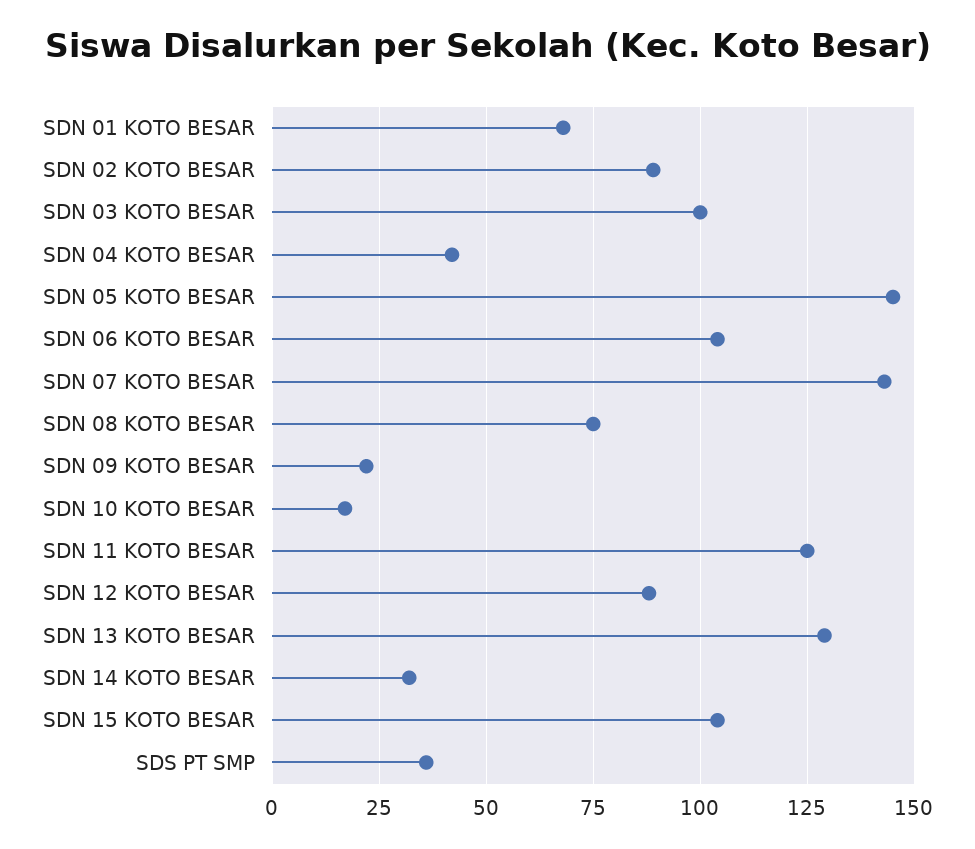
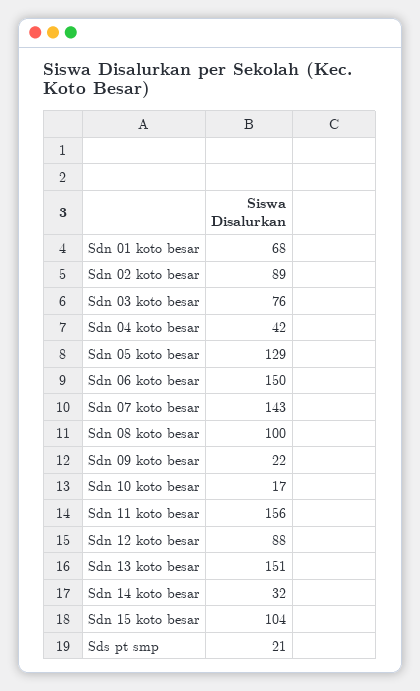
  {
    "SDN 01 KOTO BESAR": 68,
    "SDN 02 KOTO BESAR": 89,
-   "SDN 03 KOTO BESAR": 100,
+   "SDN 03 KOTO BESAR": 76,
    "SDN 04 KOTO BESAR": 42,
-   "SDN 05 KOTO BESAR": 145,
+   "SDN 05 KOTO BESAR": 129,
-   "SDN 06 KOTO BESAR": 105,
+   "SDN 06 KOTO BESAR": 150,
    "SDN 07 KOTO BESAR": 143,
-   "SDN 08 KOTO BESAR": 75,
+   "SDN 08 KOTO BESAR": 100,
    "SDN 09 KOTO BESAR": 22,
    "SDN 10 KOTO BESAR": 17,
-   "SDN 11 KOTO BESAR": 125,
+   "SDN 11 KOTO BESAR": 156,
    "SDN 12 KOTO BESAR": 88,
-   "SDN 13 KOTO BESAR": 130,
+   "SDN 13 KOTO BESAR": 151,
    "SDN 14 KOTO BESAR": 32,
    "SDN 15 KOTO BESAR": 104,
-   "SDS PT SMP": 35
+   "SDS PT SMP": 21
  }

